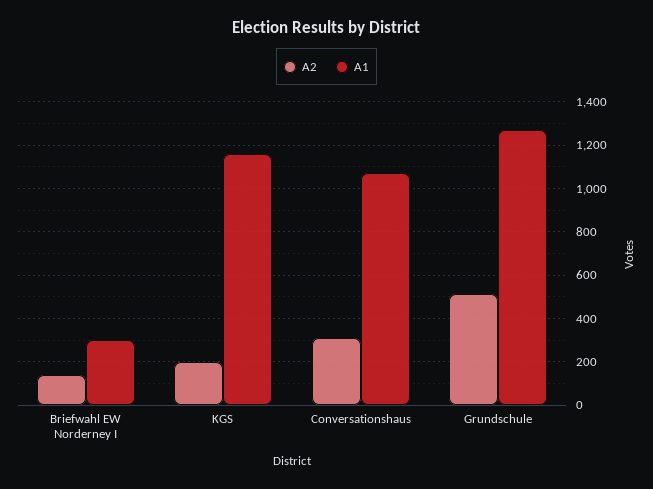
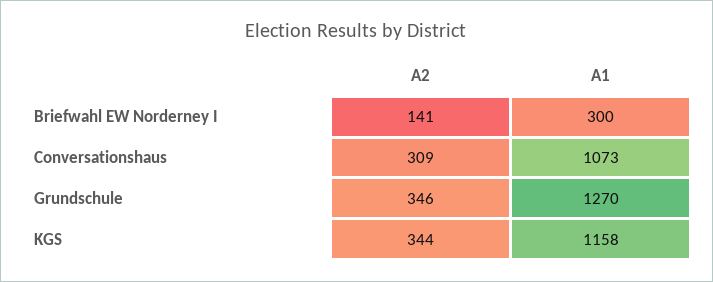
  {
    "A2": {
      "Briefwahl EW Norderney I": 141,
-     "KGS": 200,
+     "KGS": 344,
      "Conversationshaus": 309,
-     "Grundschule": 500
+     "Grundschule": 346
    },
    "A1": {
      "Briefwahl EW Norderney I": 300,
      "KGS": 1158,
      "Conversationshaus": 1073,
      "Grundschule": 1270
    }
  }

